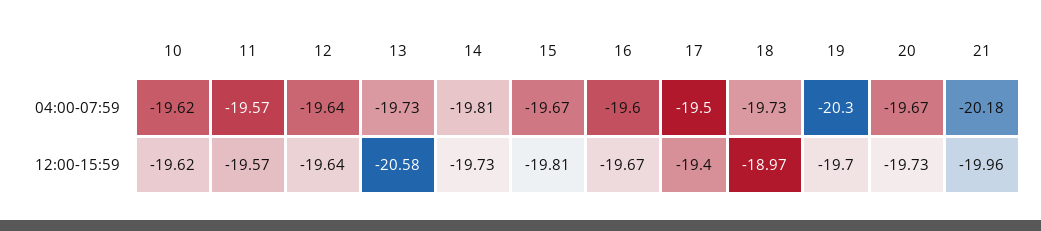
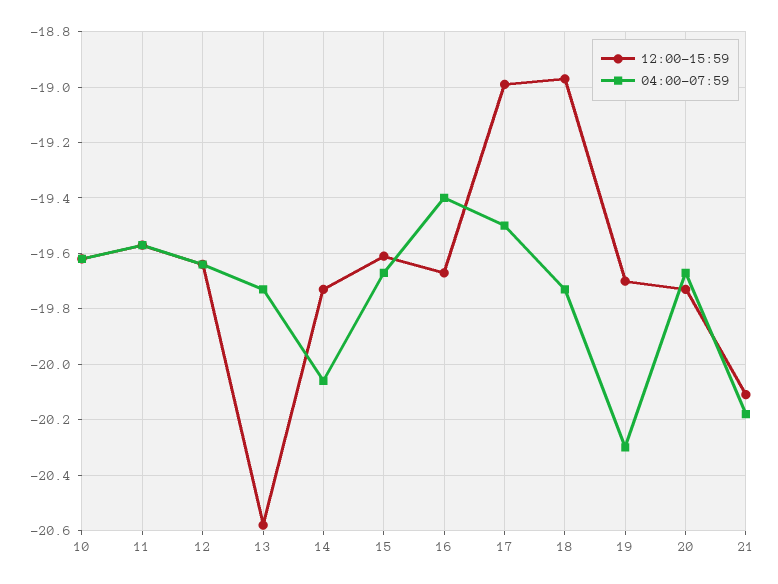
  {
    "04:00-07:59": {
      "10": -19.62,
      "11": -19.57,
      "12": -19.64,
      "13": -19.73,
-     "14": -19.81,
+     "14": -20.05,
      "15": -19.67,
-     "16": -19.6,
+     "16": -19.4,
      "17": -19.5,
      "18": -19.73,
      "19": -20.3,
      "20": -19.67,
      "21": -20.18
    },
    "12:00-15:59": {
      "10": -19.62,
      "11": -19.57,
      "12": -19.64,
      "13": -20.58,
      "14": -19.73,
-     "15": -19.81,
+     "15": -19.6,
      "16": -19.67,
-     "17": -19.4,
+     "17": -19,
      "18": -18.97,
      "19": -19.7,
      "20": -19.73,
-     "21": -19.96
+     "21": -20.1
    }
  }

